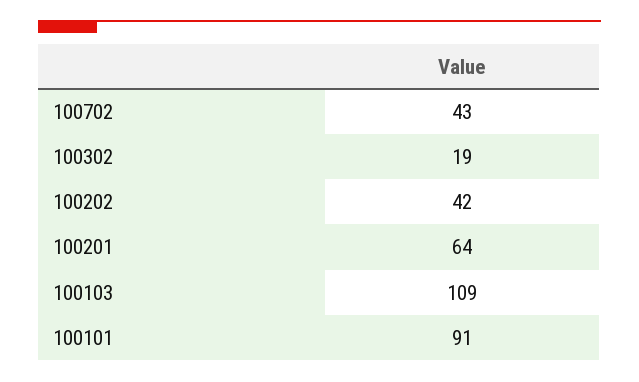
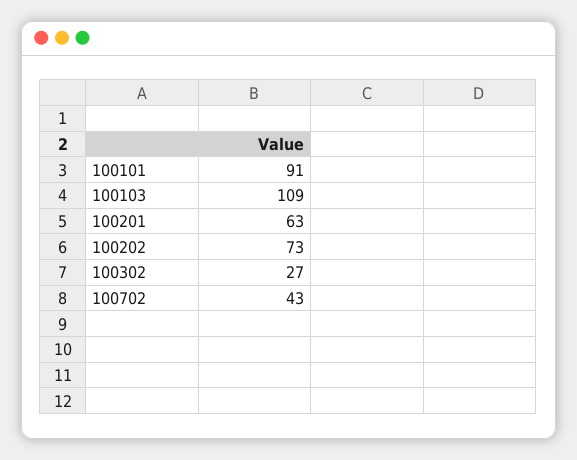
  {
    "100702": 43,
-   "100302": 19,
+   "100302": 27,
-   "100202": 42,
+   "100202": 73,
-   "100201": 64,
+   "100201": 63,
    "100103": 109,
    "100101": 91
  }

